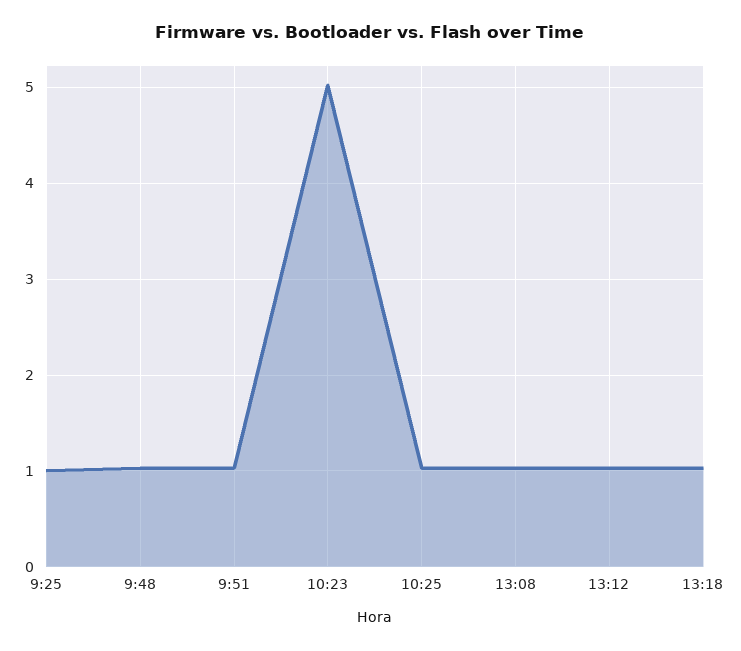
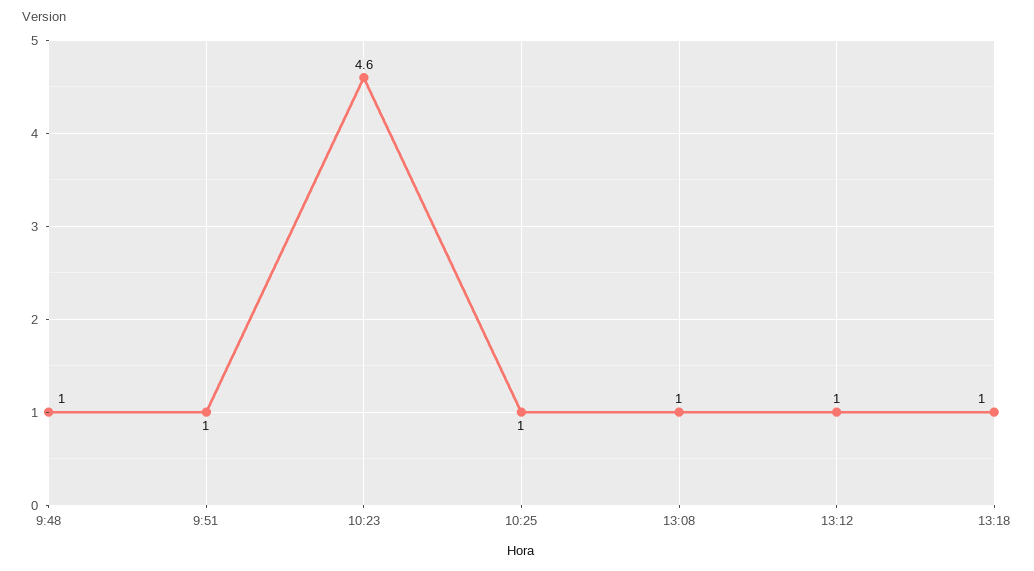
  {
-   "9:25": 1,
    "9:48": 1,
    "9:51": 1,
-   "10:23": 5,
+   "10:23": 4.6,
    "10:25": 1,
    "13:08": 1,
    "13:12": 1,
    "13:18": 1
  }

